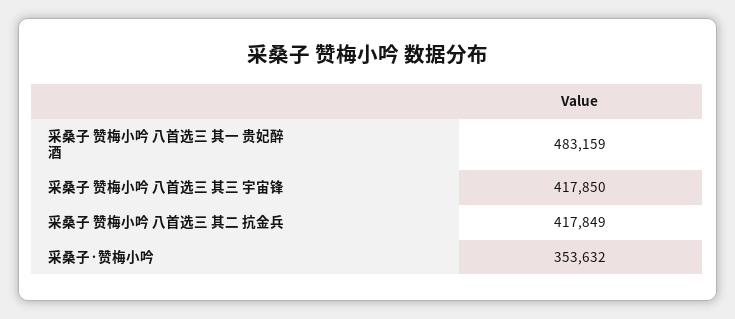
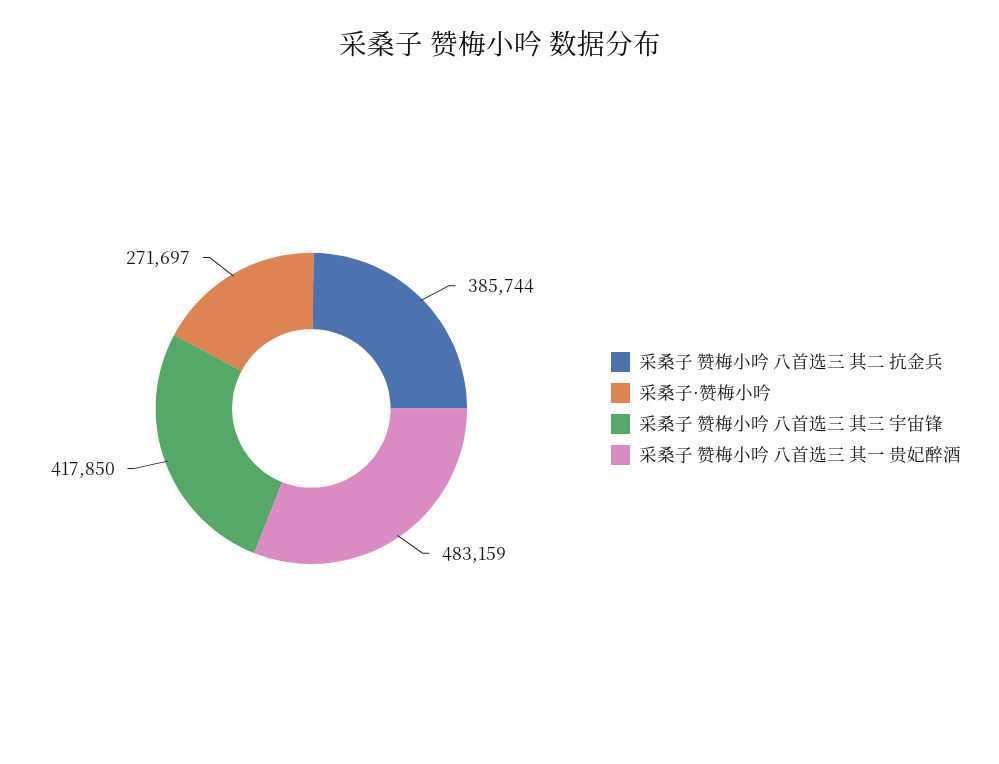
  {
    "采桑子 赞梅小吟 八首选三 其一 贵妃醉酒": 483159,
    "采桑子 赞梅小吟 八首选三 其三 宇宙锋": 417850,
-   "采桑子 赞梅小吟 八首选三 其二 抗金兵": 417849,
+   "采桑子 赞梅小吟 八首选三 其二 抗金兵": 385744,
-   "采桑子·赞梅小吟": 353632
+   "采桑子·赞梅小吟": 271697
  }

